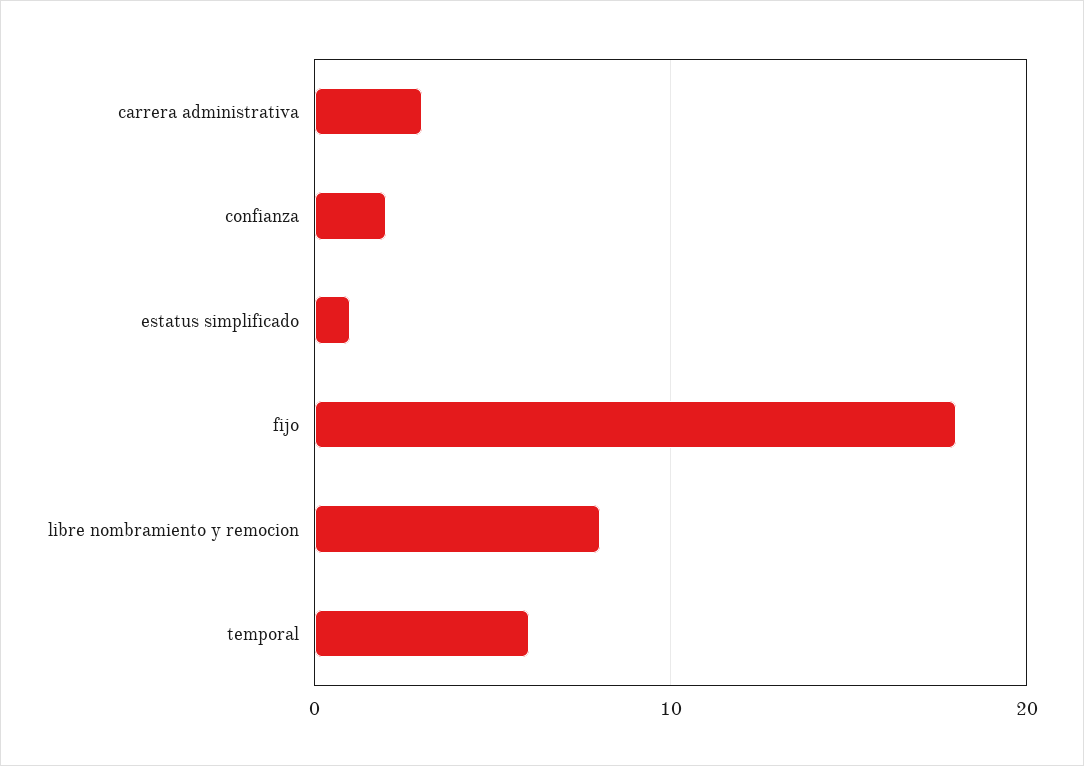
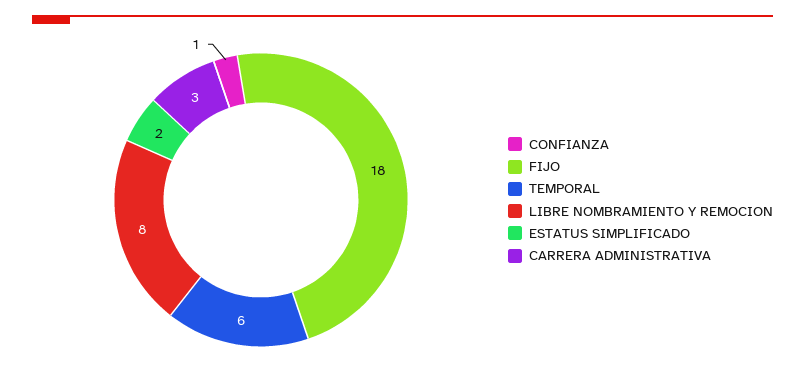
  {
    "carrera administrativa": 3,
-   "confianza": 2,
+   "confianza": 1,
-   "estatus simplificado": 1,
+   "estatus simplificado": 2,
    "fijo": 18,
    "libre nombramiento y remocion": 8,
    "temporal": 6
  }

